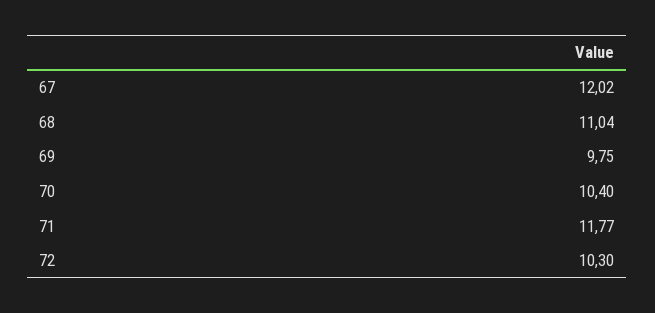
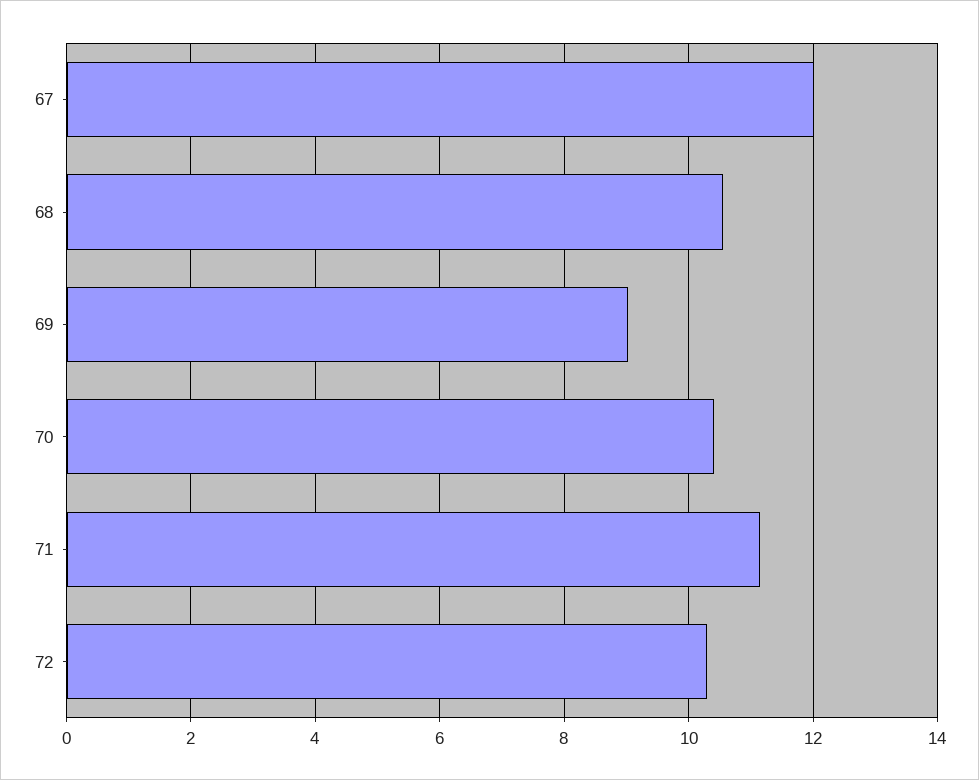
  {
    "67": 12.02,
-   "68": 11.04,
+   "68": 10.6,
-   "69": 9.75,
+   "69": 9,
    "70": 10.4,
-   "71": 11.77,
+   "71": 11.2,
    "72": 10.3
  }

